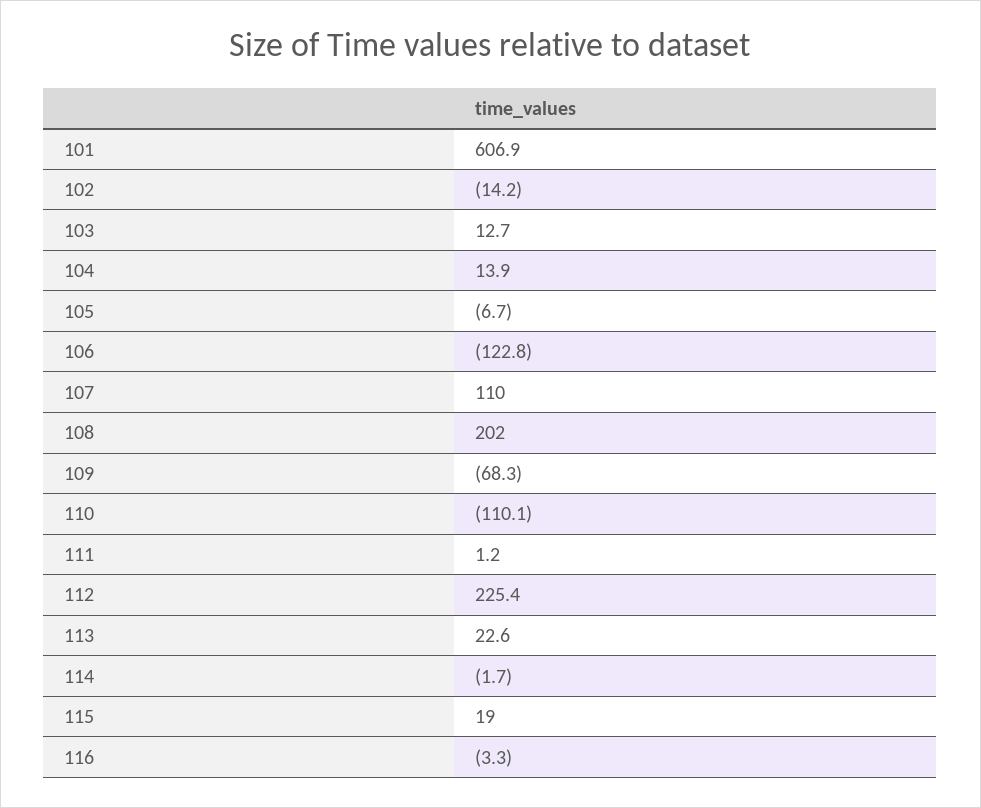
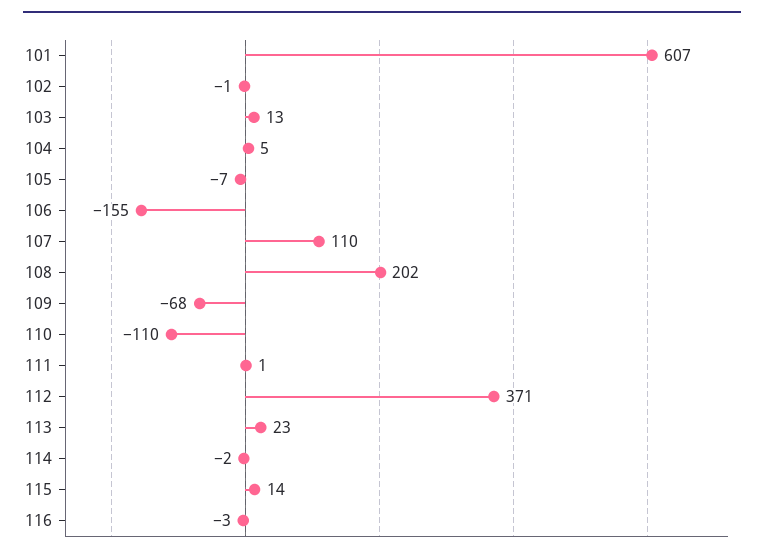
  {
    "101": 606.9,
-   "102": -14.2,
+   "102": -1,
    "103": 12.7,
-   "104": 13.9,
+   "104": 5,
    "105": -6.7,
-   "106": -122.8,
+   "106": -155,
    "107": 110,
    "108": 202,
    "109": -68.3,
    "110": -110.1,
    "111": 1.2,
-   "112": 225.4,
+   "112": 371,
    "113": 22.6,
    "114": -1.7,
-   "115": 19,
+   "115": 14,
    "116": -3.3
  }

